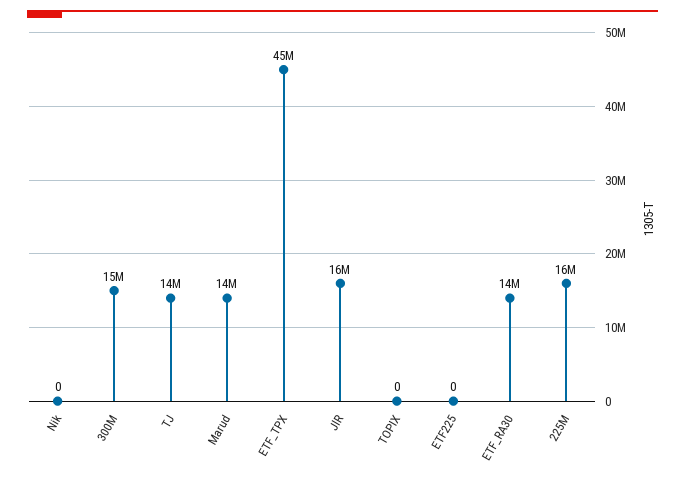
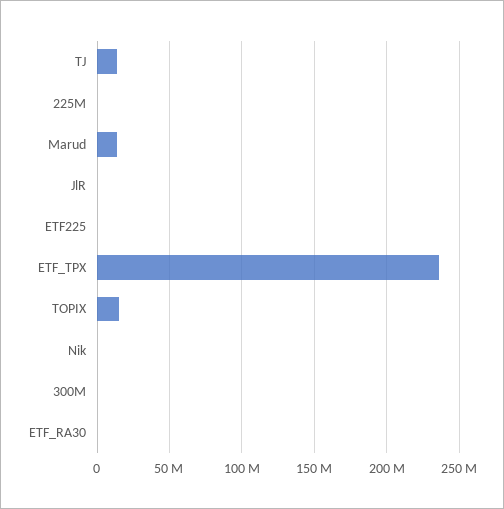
  {
    "Nik": 0,
-   "300M": 15000000,
+   "300M": 0,
    "TJ": 14000000,
    "Marud": 14000000,
-   "ETF_TPX": 45000000,
+   "ETF_TPX": 235000000,
-   "JlR": 16000000,
+   "JlR": 0,
-   "TOPIX": 0,
+   "TOPIX": 15000000,
    "ETF225": 0,
-   "ETF_RA30": 14000000,
+   "ETF_RA30": 0,
-   "225M": 16000000
+   "225M": 0
  }

